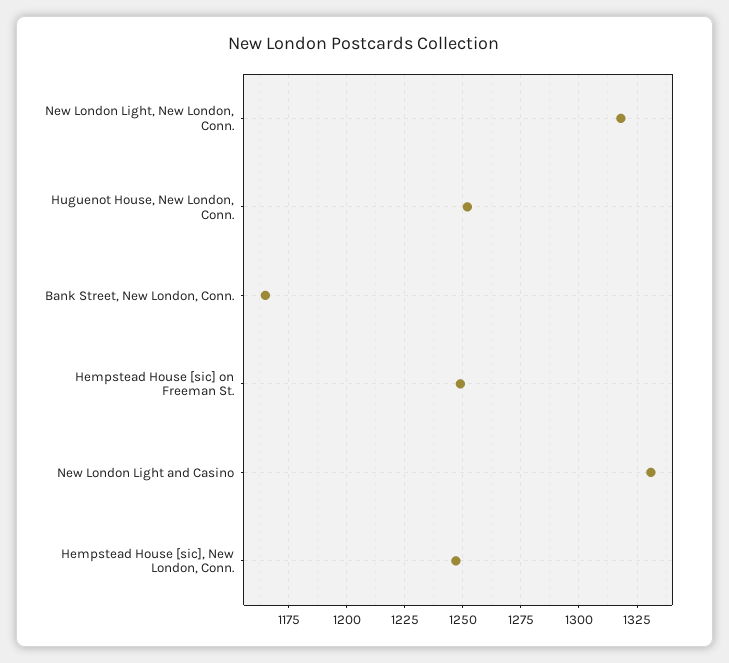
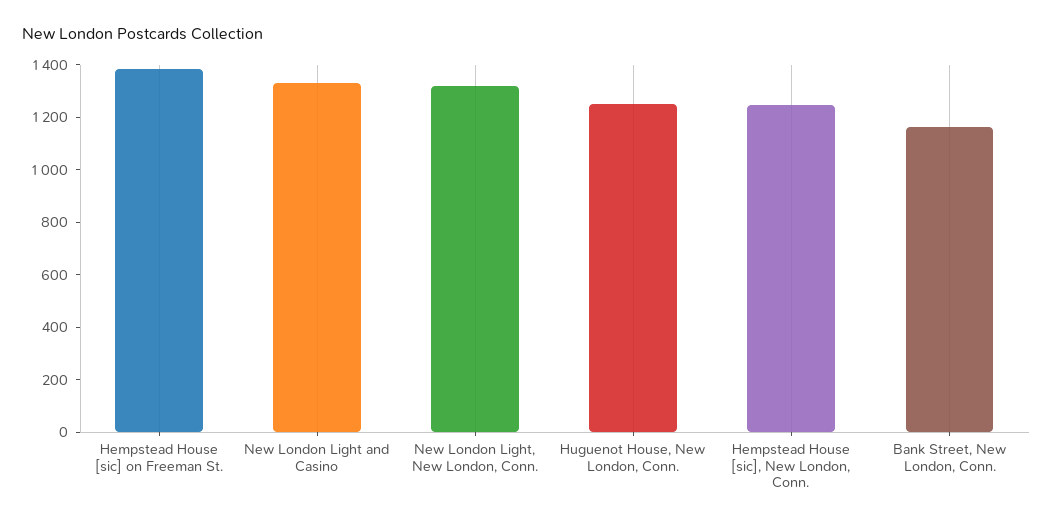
  {
    "New London Light, New London, Conn.": 1320,
    "Huguenot House, New London, Conn.": 1250,
    "Bank Street, New London, Conn.": 1165,
-   "Hempstead House [sic] on Freeman St.": 1250,
+   "Hempstead House [sic] on Freeman St.": 1400,
    "New London Light and Casino": 1330,
    "Hempstead House [sic], New London, Conn.": 1245
  }

